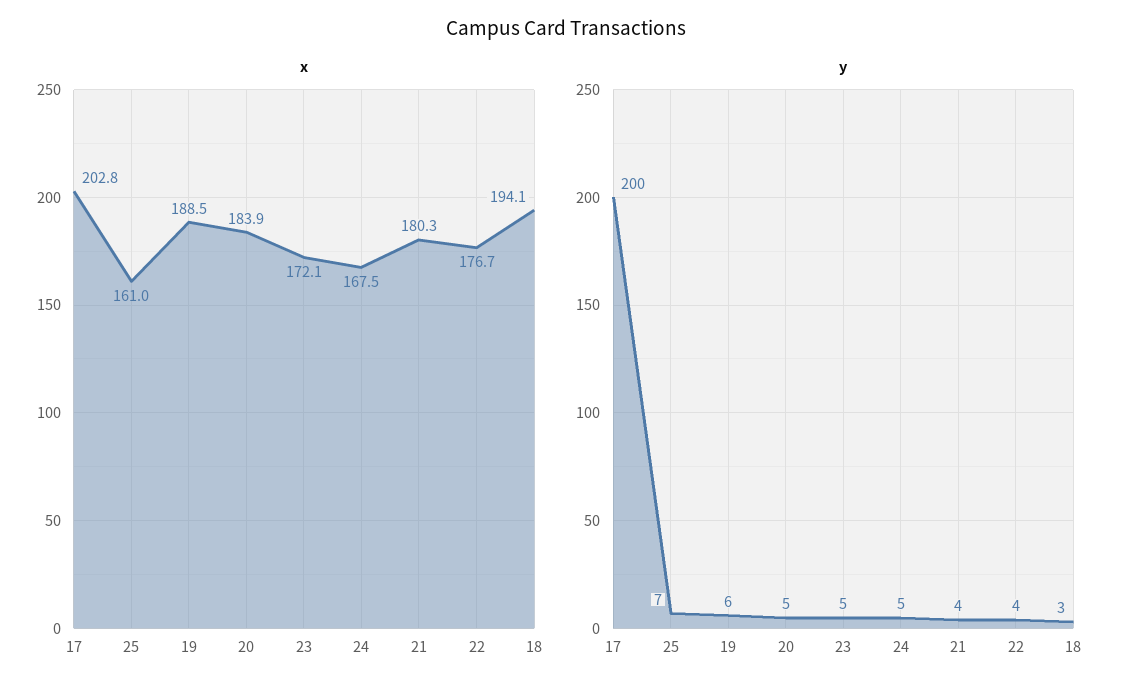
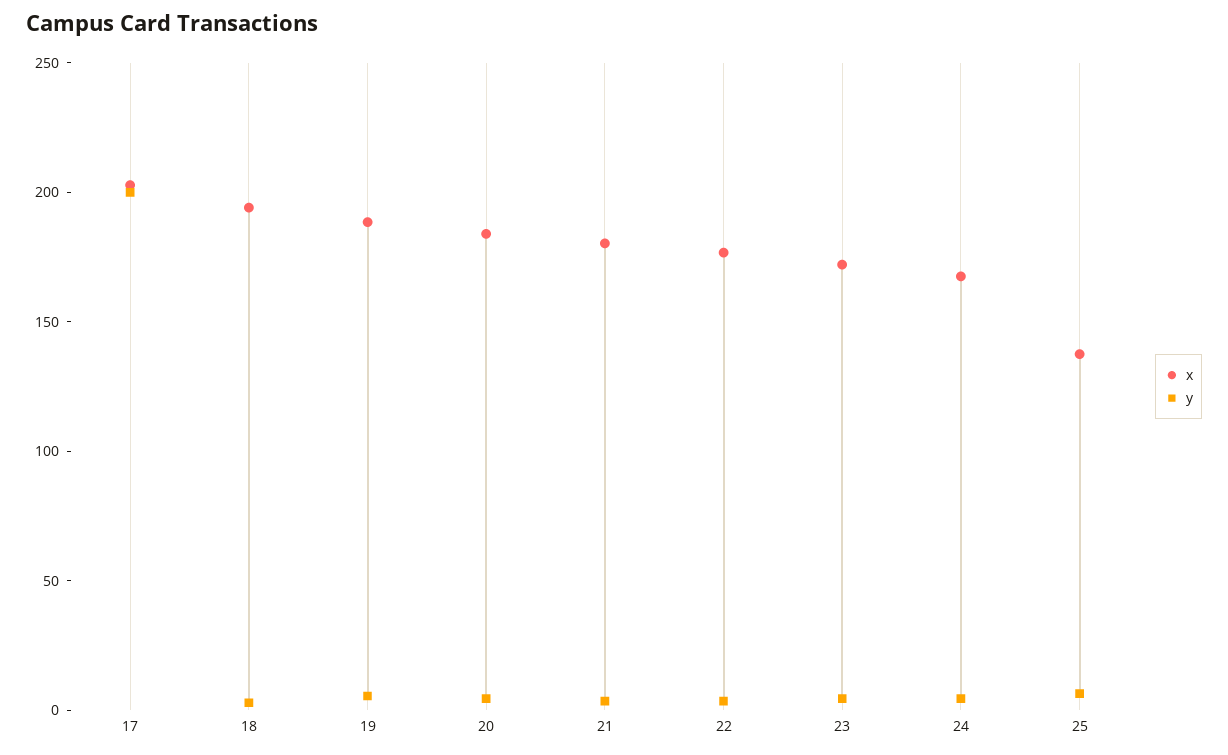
  {
    "x": {
      "17": 202.8,
-     "25": 161,
+     "25": 140,
      "19": 188.5,
      "20": 183.9,
      "23": 172.1,
      "24": 167.5,
      "21": 180.3,
      "22": 176.7,
      "18": 194.1
    },
    "y": {
      "17": 200,
      "25": 7,
      "19": 6,
      "20": 5,
      "23": 5,
      "24": 5,
      "21": 4,
      "22": 4,
      "18": 3
    }
  }

